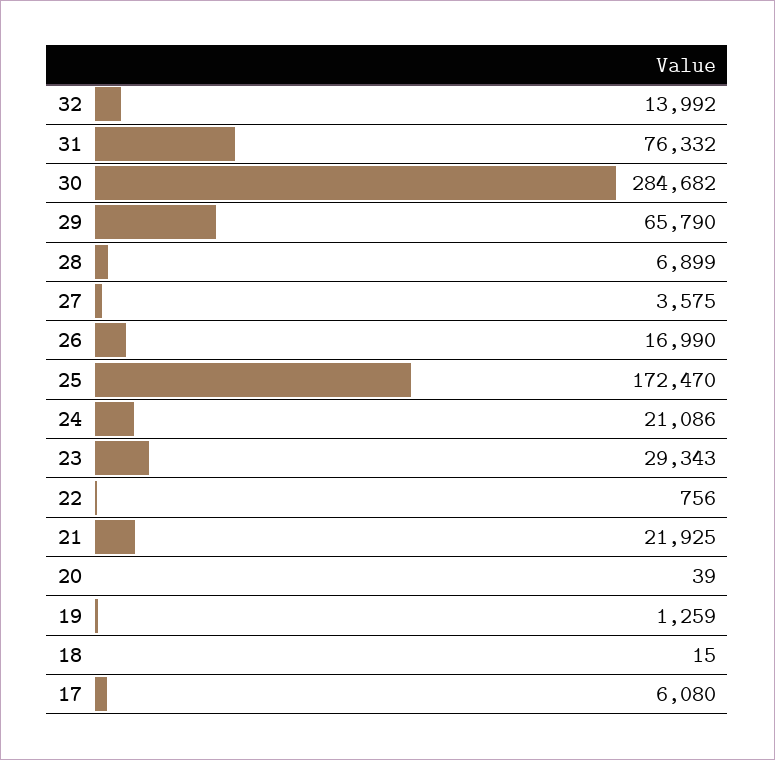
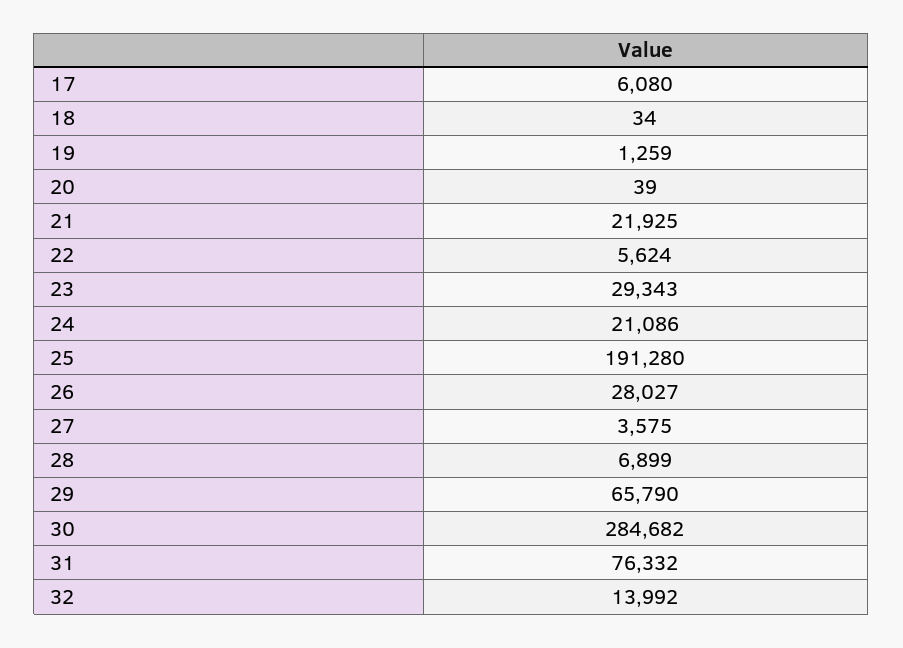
  {
    "32": 13992,
    "31": 76332,
    "30": 284682,
    "29": 65790,
    "28": 6899,
    "27": 3575,
-   "26": 16990,
+   "26": 28027,
-   "25": 172470,
+   "25": 191280,
    "24": 21086,
    "23": 29343,
-   "22": 756,
+   "22": 5624,
    "21": 21925,
    "20": 39,
    "19": 1259,
-   "18": 15,
+   "18": 34,
    "17": 6080
  }

